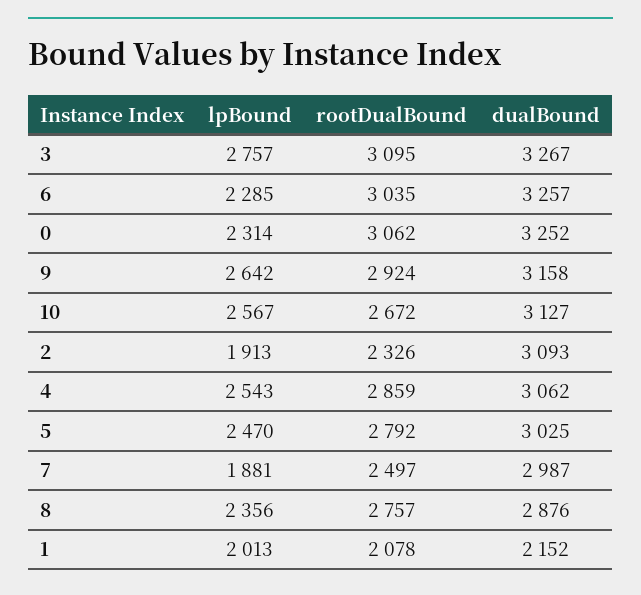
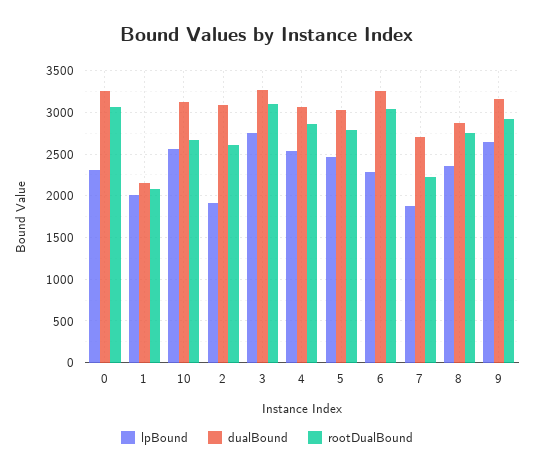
  {
    "lpBound": {
      "3": 2757,
      "6": 2285,
      "0": 2314,
      "9": 2642,
      "10": 2567,
      "2": 1913,
      "4": 2543,
      "5": 2470,
      "7": 1881,
      "8": 2356,
      "1": 2013
    },
    "rootDualBound": {
      "3": 3095,
      "6": 3035,
      "0": 3062,
      "9": 2924,
      "10": 2672,
-     "2": 2326,
+     "2": 2600,
      "4": 2859,
      "5": 2792,
-     "7": 2497,
+     "7": 2200,
      "8": 2757,
      "1": 2078
    },
    "dualBound": {
      "3": 3267,
      "6": 3257,
      "0": 3252,
      "9": 3158,
      "10": 3127,
      "2": 3093,
      "4": 3062,
      "5": 3025,
-     "7": 2987,
+     "7": 2700,
      "8": 2876,
      "1": 2152
    }
  }

